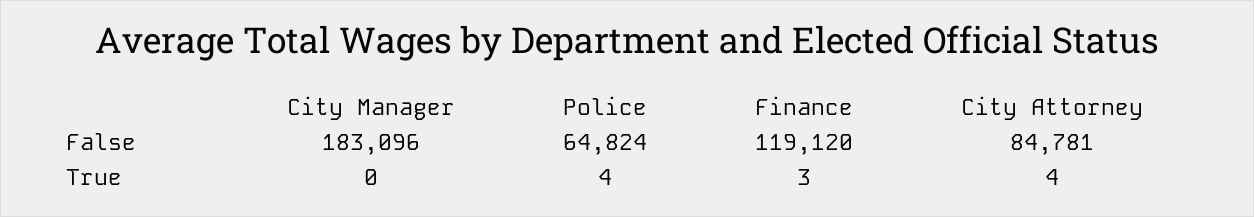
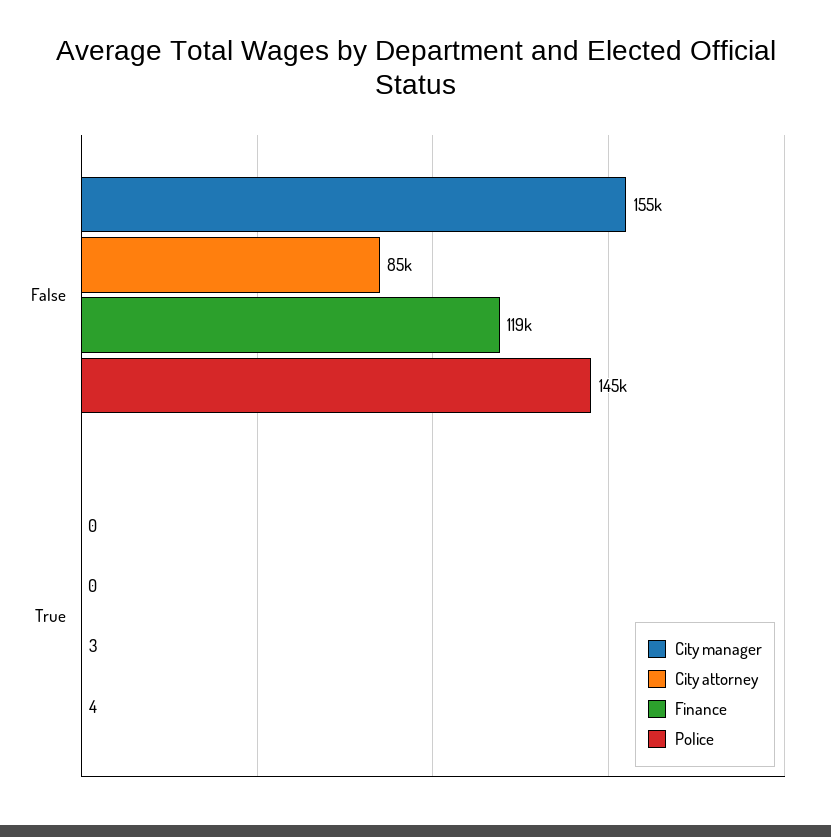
  {
    "City Manager": {
-     "False": 183096,
+     "False": 155000,
      "True": 0
    },
    "Police": {
-     "False": 64824,
+     "False": 145000,
      "True": 4
    },
    "Finance": {
      "False": 119120,
      "True": 3
    },
    "City Attorney": {
      "False": 84781,
-     "True": 4
+     "True": 0
    }
  }

